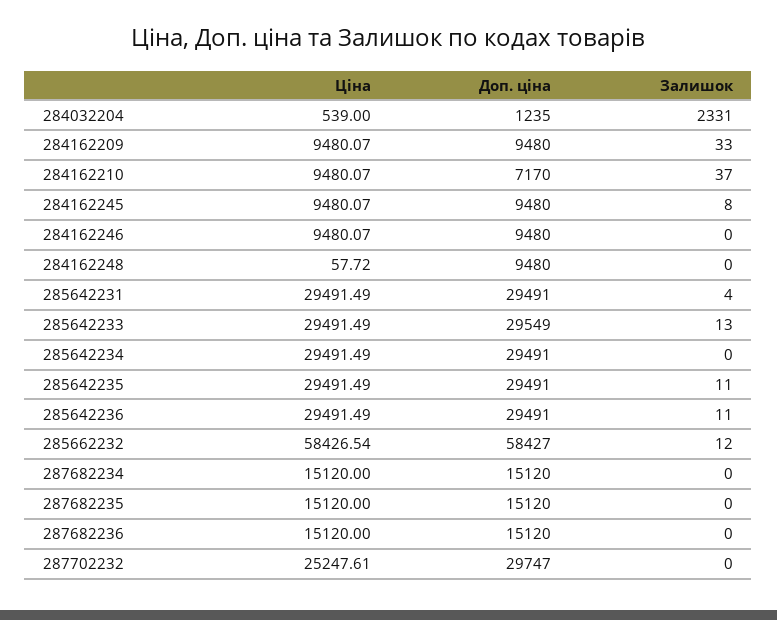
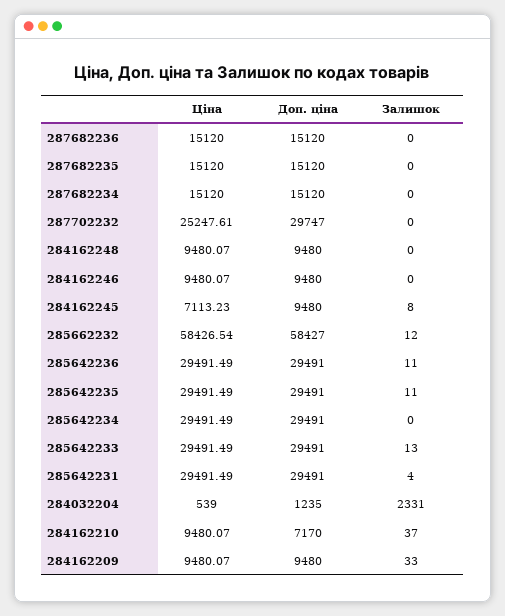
  {
    "Ціна": {
      "284032204": 539,
      "284162209": 9480.07,
      "284162210": 9480.07,
-     "284162245": 9480.07,
+     "284162245": 7113.23,
      "284162246": 9480.07,
-     "284162248": 57.72,
+     "284162248": 9480.07,
      "285642231": 29491.49,
      "285642233": 29491.49,
      "285642234": 29491.49,
      "285642235": 29491.49,
      "285642236": 29491.49,
      "285662232": 58426.54,
      "287682234": 15120,
      "287682235": 15120,
      "287682236": 15120,
      "287702232": 25247.61
    },
    "Доп. ціна": {
      "284032204": 1235,
      "284162209": 9480,
      "284162210": 7170,
      "284162245": 9480,
      "284162246": 9480,
      "284162248": 9480,
      "285642231": 29491,
-     "285642233": 29549,
+     "285642233": 29491,
      "285642234": 29491,
      "285642235": 29491,
      "285642236": 29491,
      "285662232": 58427,
      "287682234": 15120,
      "287682235": 15120,
      "287682236": 15120,
      "287702232": 29747
    },
    "Залишок": {
      "284032204": 2331,
      "284162209": 33,
      "284162210": 37,
      "284162245": 8,
      "284162246": 0,
      "284162248": 0,
      "285642231": 4,
      "285642233": 13,
      "285642234": 0,
      "285642235": 11,
      "285642236": 11,
      "285662232": 12,
      "287682234": 0,
      "287682235": 0,
      "287682236": 0,
      "287702232": 0
    }
  }

